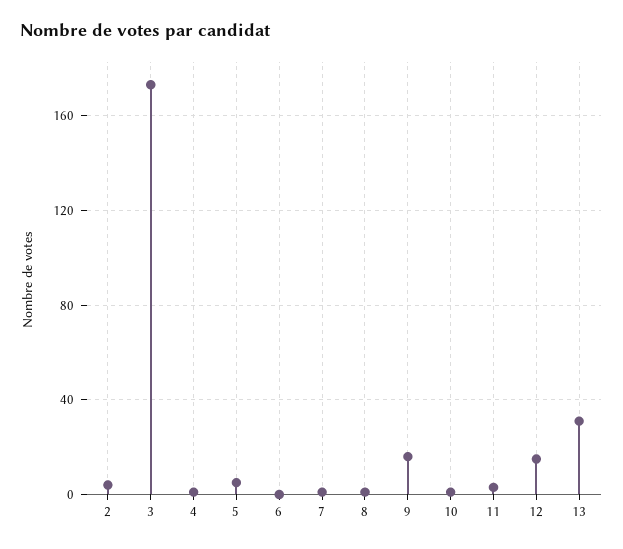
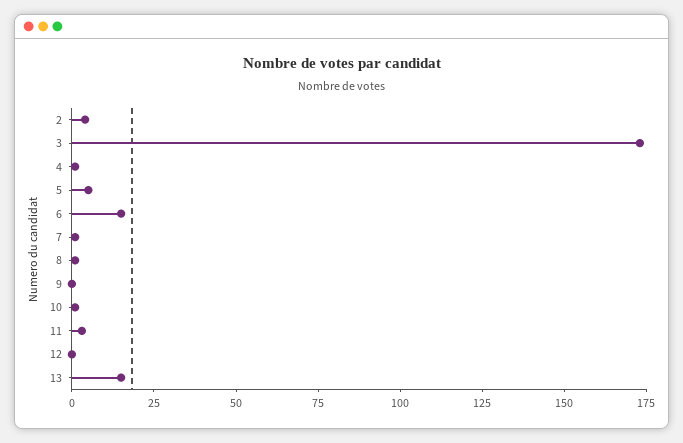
  {
    "2": 5,
    "3": 175,
    "4": 0,
    "5": 5,
-   "6": 0,
+   "6": 15,
    "7": 0,
    "8": 0,
-   "9": 15,
+   "9": 0,
    "10": 0,
    "11": 5,
-   "12": 15,
+   "12": 0,
-   "13": 30
+   "13": 15
  }

